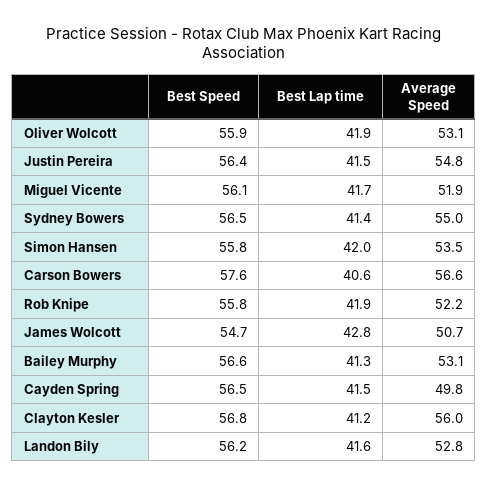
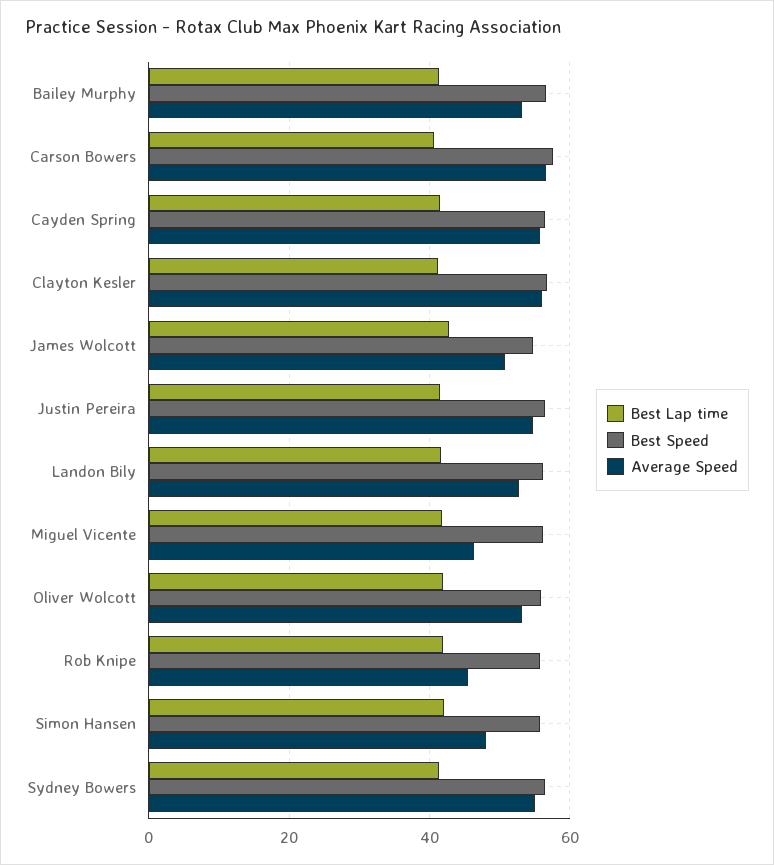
  {
    "Best Speed": {
      "Oliver Wolcott": 55.9,
      "Justin Pereira": 56.4,
      "Miguel Vicente": 56.1,
      "Sydney Bowers": 56.5,
      "Simon Hansen": 55.8,
      "Carson Bowers": 57.6,
      "Rob Knipe": 55.8,
      "James Wolcott": 54.7,
      "Bailey Murphy": 56.6,
      "Cayden Spring": 56.5,
      "Clayton Kesler": 56.8,
      "Landon Bily": 56.2
    },
    "Best Lap time": {
      "Oliver Wolcott": 41.9,
      "Justin Pereira": 41.5,
      "Miguel Vicente": 41.7,
      "Sydney Bowers": 41.4,
      "Simon Hansen": 42,
      "Carson Bowers": 40.6,
      "Rob Knipe": 41.9,
      "James Wolcott": 42.8,
      "Bailey Murphy": 41.3,
      "Cayden Spring": 41.5,
      "Clayton Kesler": 41.2,
      "Landon Bily": 41.6
    },
    "Average Speed": {
      "Oliver Wolcott": 53.1,
      "Justin Pereira": 54.8,
-     "Miguel Vicente": 51.9,
+     "Miguel Vicente": 46,
      "Sydney Bowers": 55,
-     "Simon Hansen": 53.5,
+     "Simon Hansen": 48,
      "Carson Bowers": 56.6,
-     "Rob Knipe": 52.2,
+     "Rob Knipe": 46,
      "James Wolcott": 50.7,
      "Bailey Murphy": 53.1,
-     "Cayden Spring": 49.8,
+     "Cayden Spring": 56,
      "Clayton Kesler": 56,
      "Landon Bily": 52.8
    }
  }

